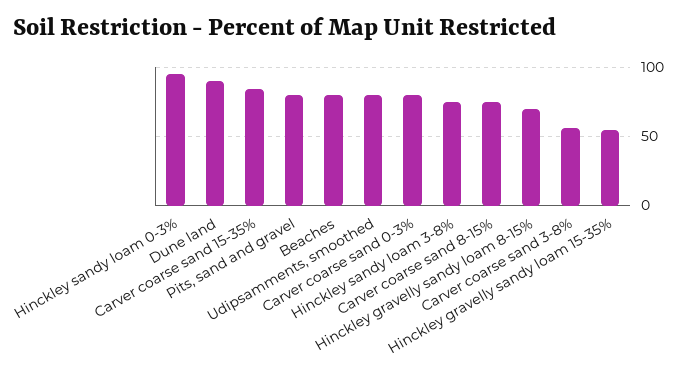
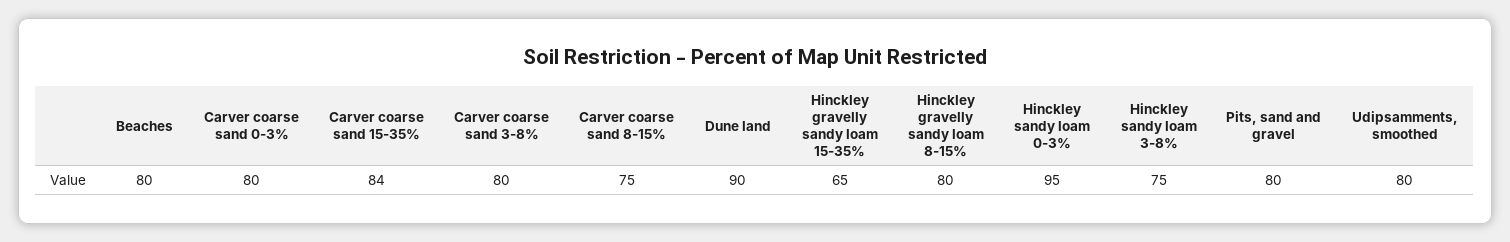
  {
    "Hinckley sandy loam 0-3%": 95,
    "Dune land": 90,
    "Carver coarse sand 15-35%": 84,
    "Pits, sand and gravel": 80,
    "Beaches": 80,
    "Udipsamments, smoothed": 80,
    "Carver coarse sand 0-3%": 80,
    "Hinckley sandy loam 3-8%": 75,
    "Carver coarse sand 8-15%": 75,
-   "Hinckley gravelly sandy loam 8-15%": 70,
+   "Hinckley gravelly sandy loam 8-15%": 80,
-   "Carver coarse sand 3-8%": 55,
+   "Carver coarse sand 3-8%": 80,
-   "Hinckley gravelly sandy loam 15-35%": 55
+   "Hinckley gravelly sandy loam 15-35%": 65
  }

